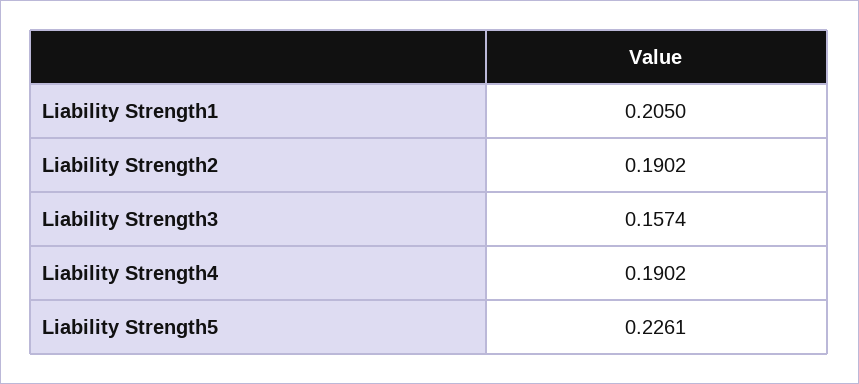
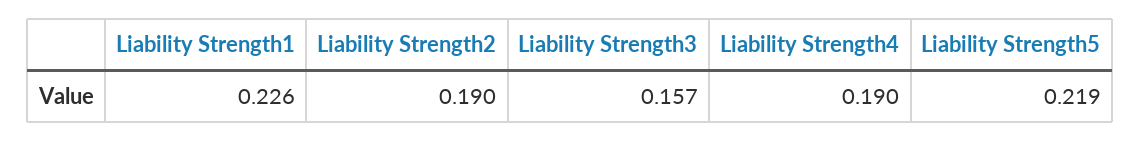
  {
-   "Liability Strength1": 0.205,
+   "Liability Strength1": 0.226,
    "Liability Strength2": 0.1902,
    "Liability Strength3": 0.1574,
    "Liability Strength4": 0.1902,
-   "Liability Strength5": 0.2261
+   "Liability Strength5": 0.219
  }

